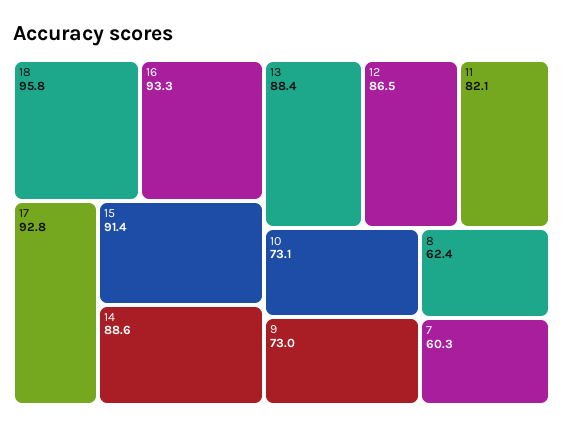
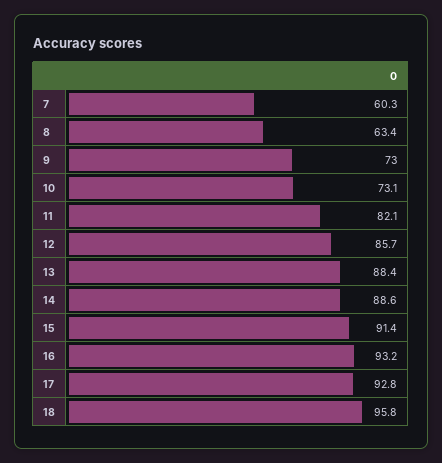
  {
    "18": 95.8,
-   "16": 93.3,
+   "16": 93.2,
    "17": 92.8,
    "15": 91.4,
    "14": 88.6,
    "13": 88.4,
-   "12": 86.5,
+   "12": 85.7,
    "11": 82.1,
    "10": 73.1,
    "9": 73,
-   "8": 62.4,
+   "8": 63.4,
    "7": 60.3
  }

